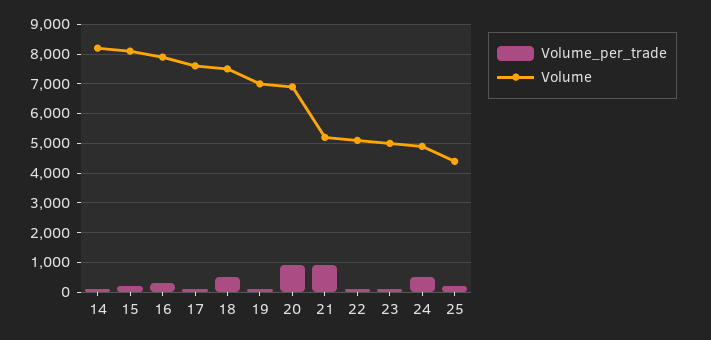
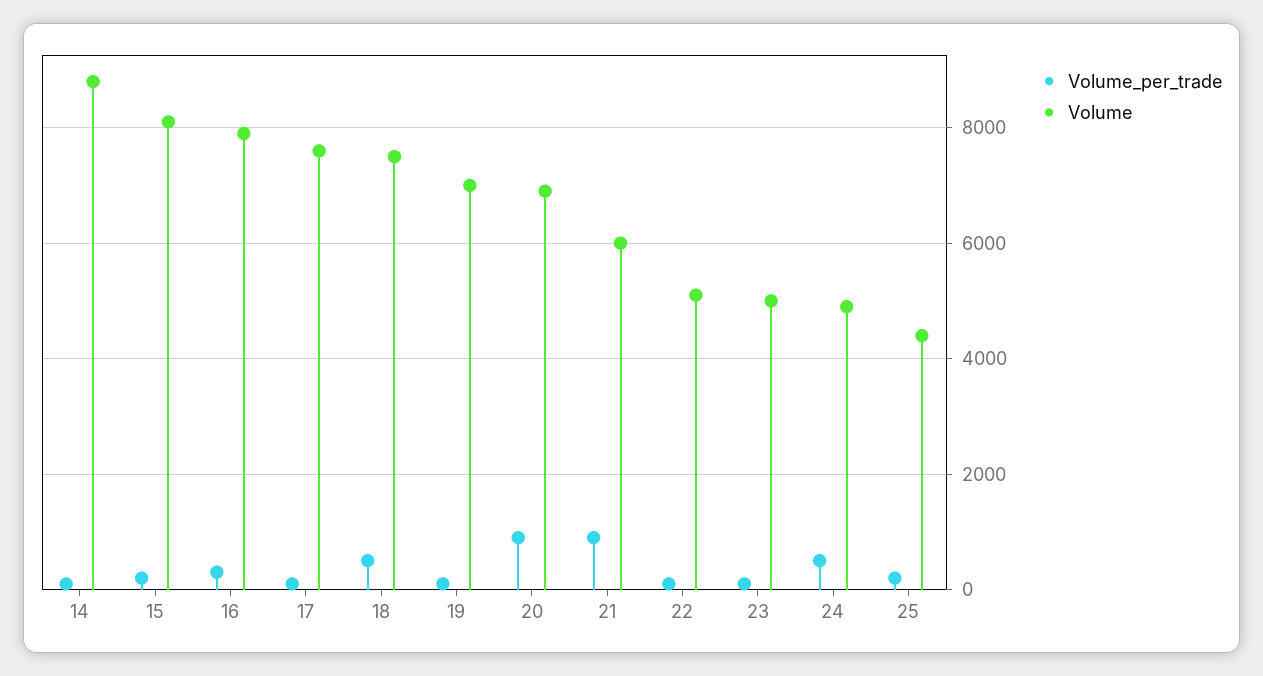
  {
    "Volume_per_trade": {
      "14": 200,
      "15": 200,
      "16": 400,
      "17": 200,
      "18": 600,
      "19": 200,
      "20": 1000,
      "21": 1000,
      "22": 200,
      "23": 200,
      "24": 600,
      "25": 200
    },
    "Volume": {
-     "14": 8250,
+     "14": 8800,
      "15": 8200,
      "16": 8000,
      "17": 7600,
      "18": 7600,
      "19": 7000,
      "20": 7000,
-     "21": 5250,
+     "21": 6000,
      "22": 5200,
      "23": 5000,
      "24": 5000,
      "25": 4400
    }
  }

